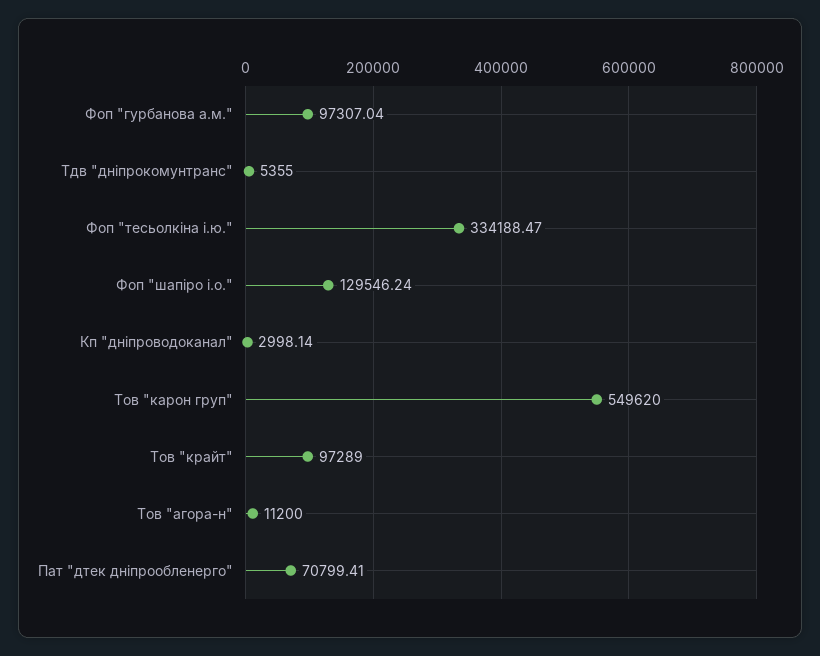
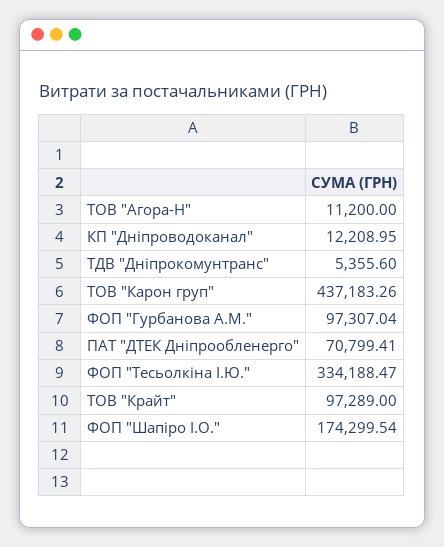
  {
    "Фоп \"гурбанова а.м.\"": 97307.04,
-   "Тдв \"дніпрокомунтранс\"": 5355,
+   "Тдв \"дніпрокомунтранс\"": 5355.6,
    "Фоп \"тесьолкіна і.ю.\"": 334188.47,
-   "Фоп \"шапіро і.о.\"": 129546.24,
+   "Фоп \"шапіро і.о.\"": 174299.54,
-   "Кп \"дніпроводоканал\"": 2998.14,
+   "Кп \"дніпроводоканал\"": 12208.95,
-   "Тов \"карон груп\"": 549620,
+   "Тов \"карон груп\"": 437183.26,
    "Тов \"крайт\"": 97289,
    "Тов \"агора-н\"": 11200,
    "Пат \"дтек дніпрообленерго\"": 70799.41
  }

